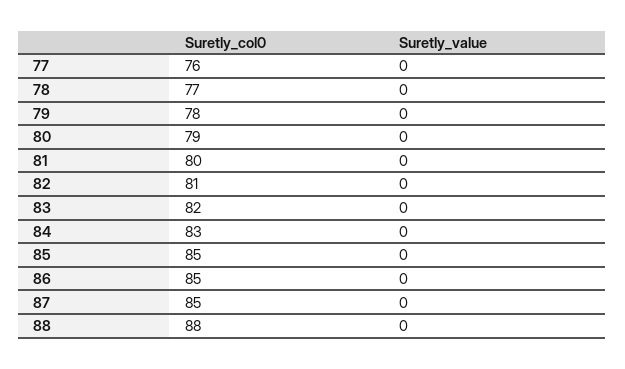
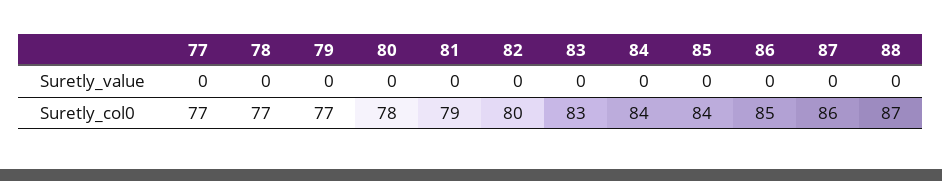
  {
    "Suretly_col0": {
-     "77": 76,
+     "77": 77,
      "78": 77,
-     "79": 78,
+     "79": 77,
-     "80": 79,
+     "80": 78,
-     "81": 80,
+     "81": 79,
-     "82": 81,
+     "82": 80,
-     "83": 82,
+     "83": 83,
-     "84": 83,
+     "84": 84,
-     "85": 85,
+     "85": 84,
      "86": 85,
-     "87": 85,
+     "87": 86,
-     "88": 88
+     "88": 87
    },
    "Suretly_value": {
      "77": 0,
      "78": 0,
      "79": 0,
      "80": 0,
      "81": 0,
      "82": 0,
      "83": 0,
      "84": 0,
      "85": 0,
      "86": 0,
      "87": 0,
      "88": 0
    }
  }

